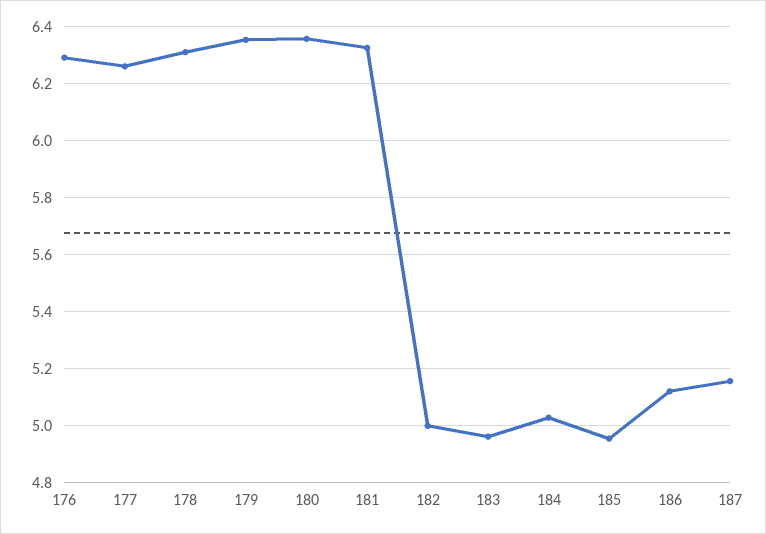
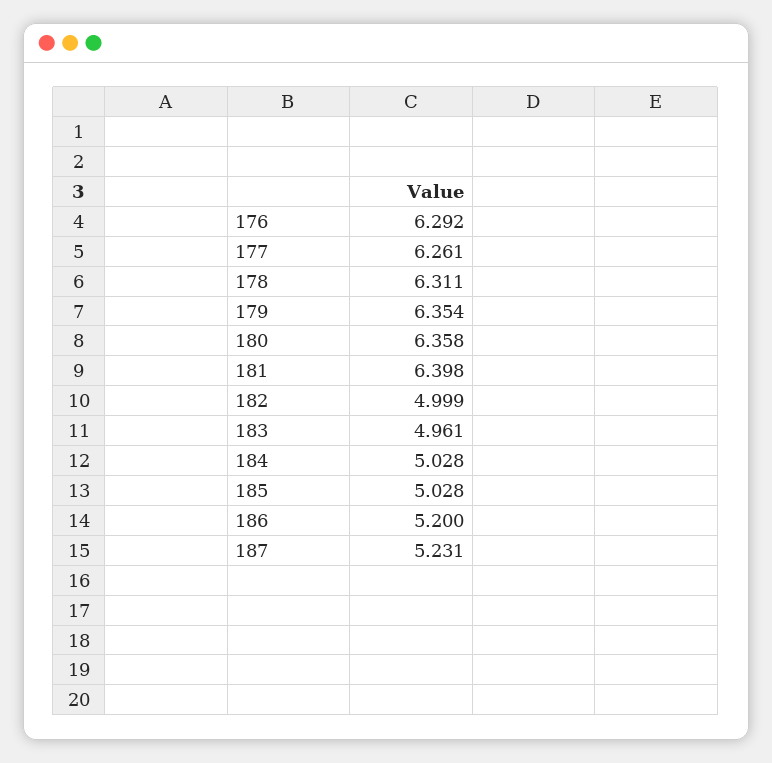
  {
    "176": 6.292,
    "177": 6.261,
    "178": 6.311,
    "179": 6.354,
    "180": 6.358,
-   "181": 6.325,
+   "181": 6.398,
    "182": 4.999,
    "183": 4.961,
    "184": 5.028,
-   "185": 4.95,
+   "185": 5.028,
-   "186": 5.125,
+   "186": 5.2,
-   "187": 5.15
+   "187": 5.231
  }

